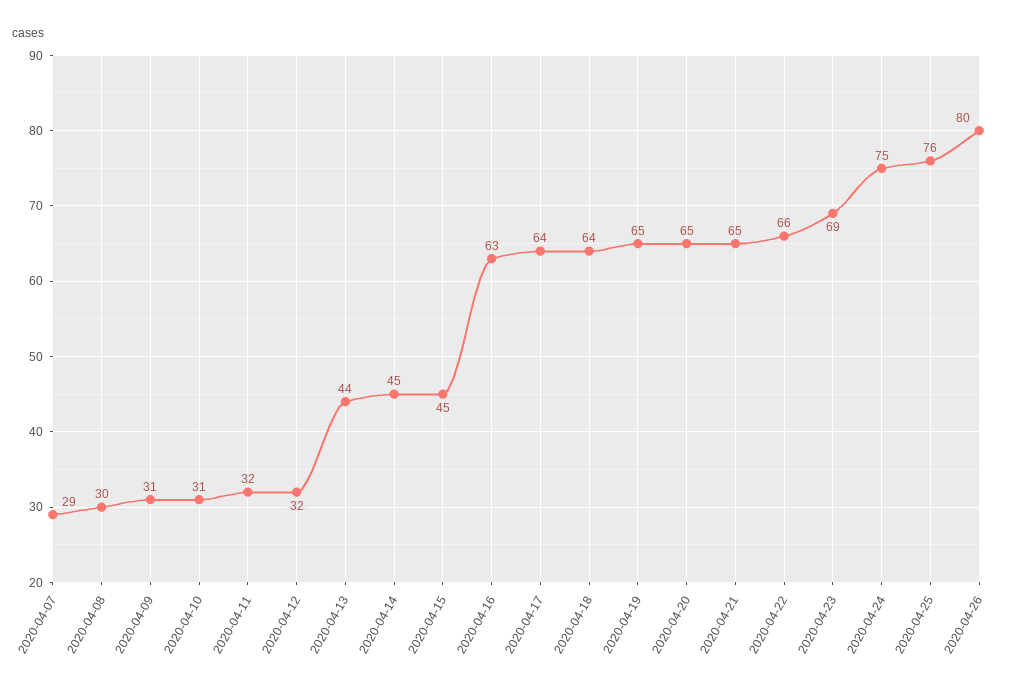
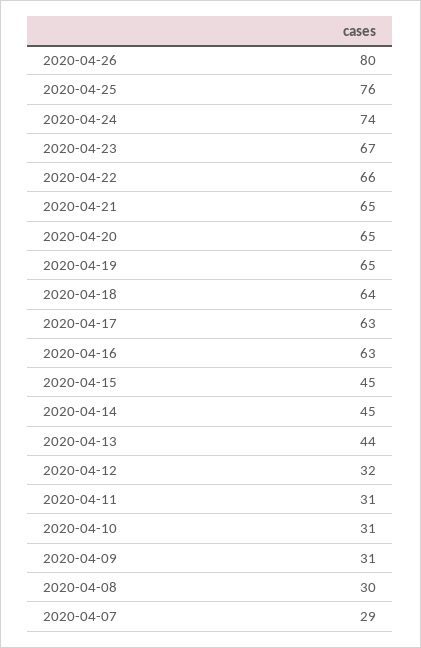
  {
    "2020-04-07": 29,
    "2020-04-08": 30,
    "2020-04-09": 31,
    "2020-04-10": 31,
-   "2020-04-11": 32,
+   "2020-04-11": 31,
    "2020-04-12": 32,
    "2020-04-13": 44,
    "2020-04-14": 45,
    "2020-04-15": 45,
    "2020-04-16": 63,
-   "2020-04-17": 64,
+   "2020-04-17": 63,
    "2020-04-18": 64,
    "2020-04-19": 65,
    "2020-04-20": 65,
    "2020-04-21": 65,
    "2020-04-22": 66,
-   "2020-04-23": 69,
+   "2020-04-23": 67,
-   "2020-04-24": 75,
+   "2020-04-24": 74,
    "2020-04-25": 76,
    "2020-04-26": 80
  }

